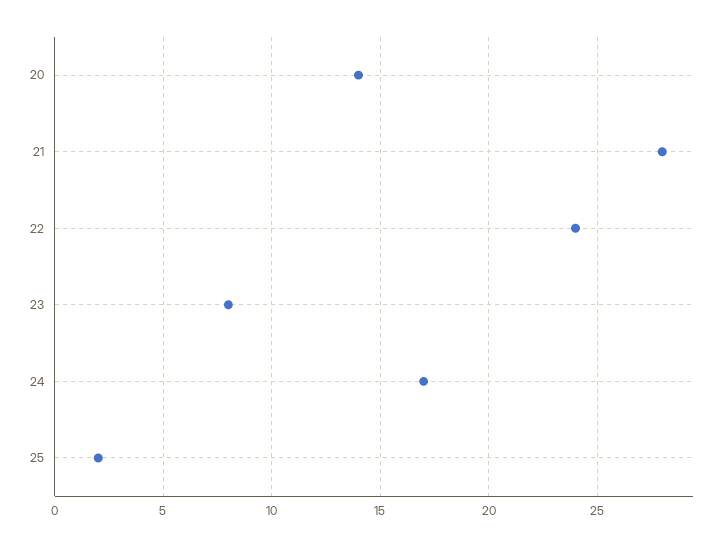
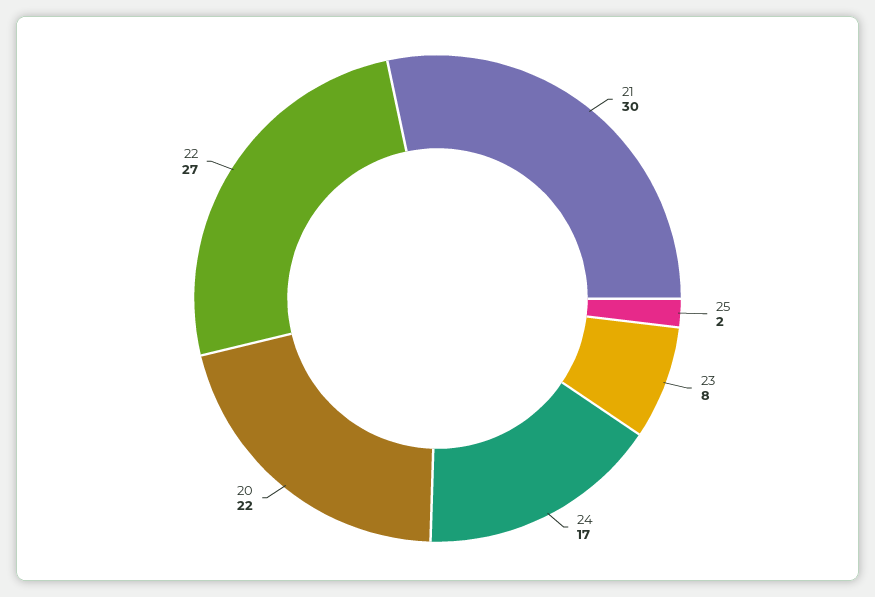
  {
-   "20": 14,
+   "20": 22,
-   "21": 28,
+   "21": 30,
-   "22": 24,
+   "22": 27,
    "23": 8,
    "24": 17,
    "25": 2
  }

